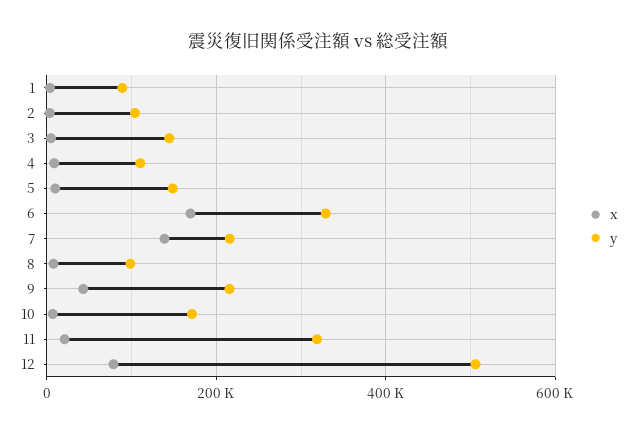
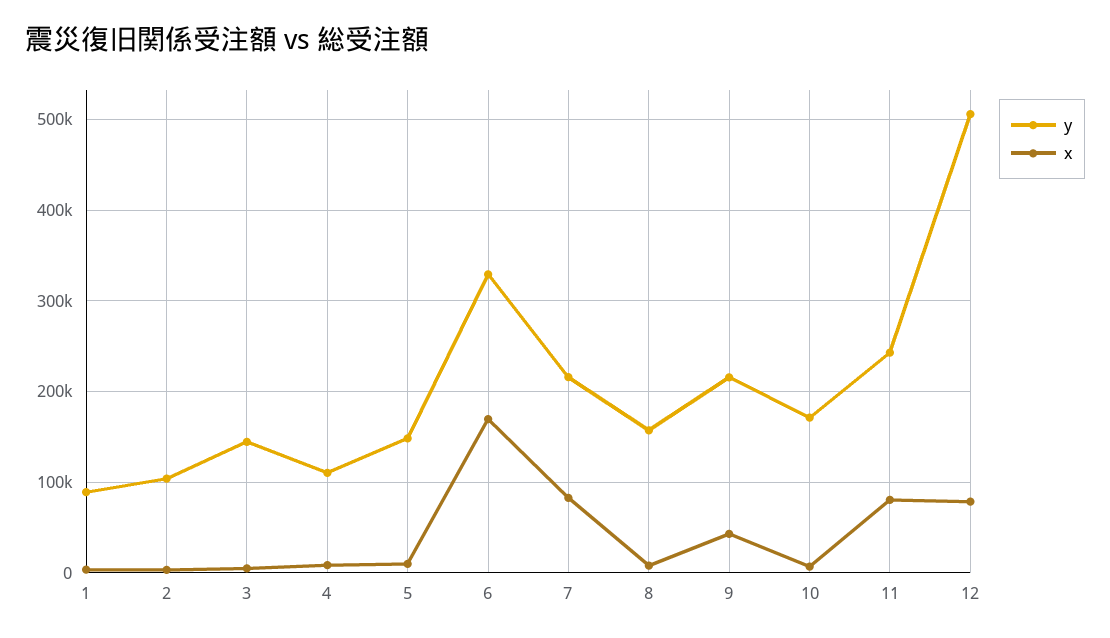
  {
    "x": {
      "1": 0,
      "2": 0,
      "3": 0,
      "4": 10000,
      "5": 10000,
      "6": 170000,
-     "7": 140000,
+     "7": 80000,
      "8": 10000,
      "9": 40000,
      "10": 10000,
-     "11": 20000,
+     "11": 80000,
      "12": 80000
    },
    "y": {
      "1": 90000,
      "2": 100000,
      "3": 140000,
      "4": 110000,
      "5": 150000,
      "6": 330000,
      "7": 220000,
-     "8": 100000,
+     "8": 160000,
      "9": 220000,
      "10": 170000,
-     "11": 320000,
+     "11": 240000,
      "12": 510000
    }
  }

